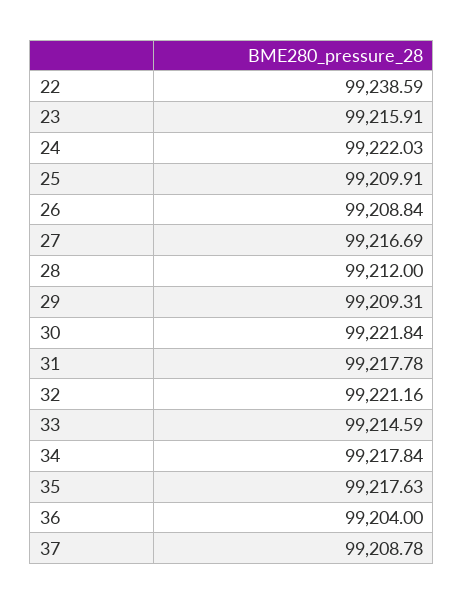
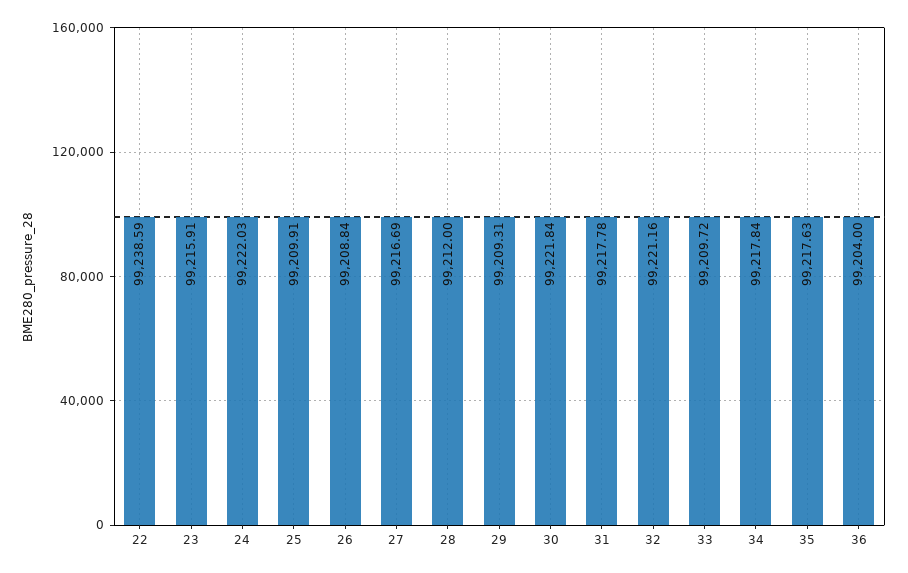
  {
    "22": 99238.59,
    "23": 99215.91,
    "24": 99222.03,
    "25": 99209.91,
    "26": 99208.84,
    "27": 99216.69,
    "28": 99212,
    "29": 99209.31,
    "30": 99221.84,
    "31": 99217.78,
    "32": 99221.16,
-   "33": 99214.59,
+   "33": 99209.72,
    "34": 99217.84,
    "35": 99217.63,
-   "36": 99204,
+   "36": 99204
-   "37": 99208.78
  }

